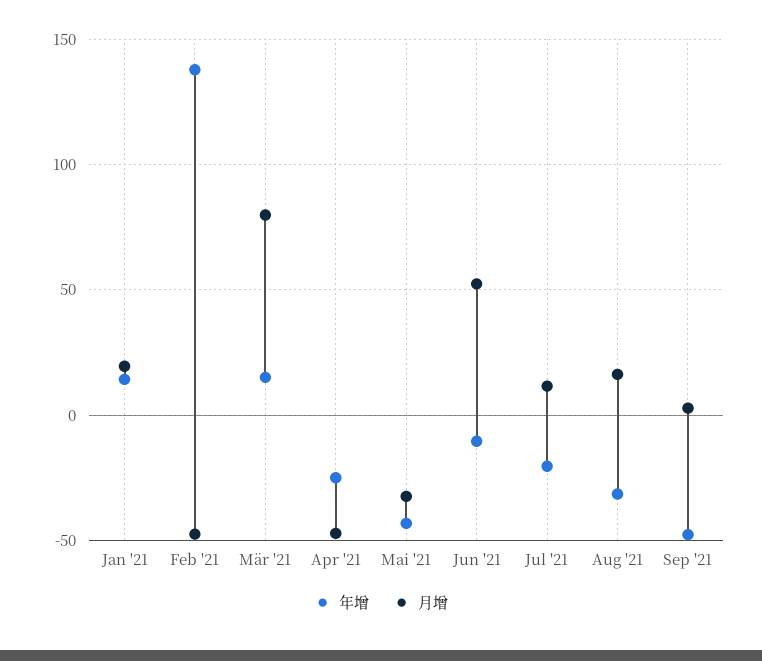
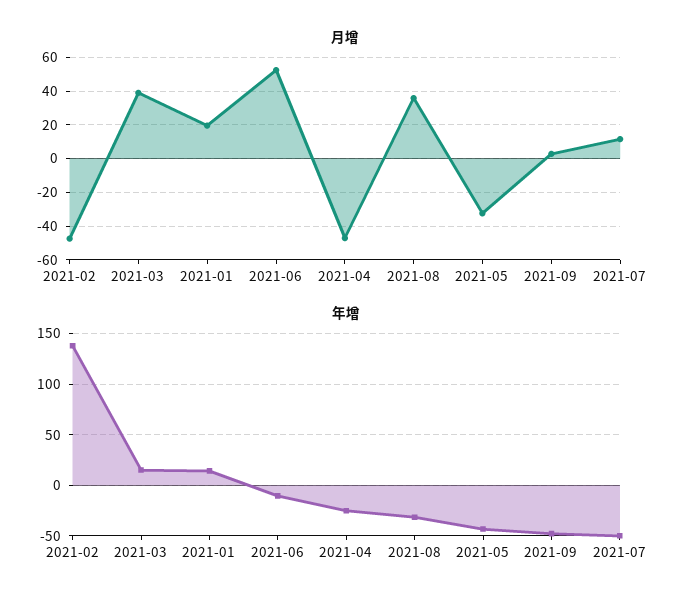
  {
    "年增": {
      "Jan '21": 15,
      "Feb '21": 140,
      "Mär '21": 15,
      "Apr '21": -25,
      "Mai '21": -45,
      "Jun '21": -10,
-     "Jul '21": -20,
+     "Jul '21": -50,
      "Aug '21": -30,
      "Sep '21": -50
    },
    "月增": {
      "Jan '21": 20,
      "Feb '21": -50,
-     "Mär '21": 80,
+     "Mär '21": 40,
      "Apr '21": -45,
      "Mai '21": -30,
      "Jun '21": 50,
      "Jul '21": 10,
-     "Aug '21": 15,
+     "Aug '21": 35,
      "Sep '21": 5
    }
  }

